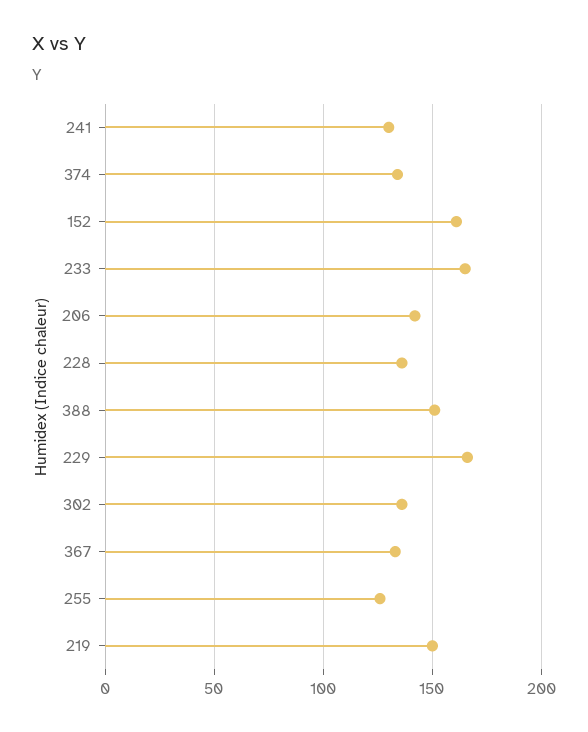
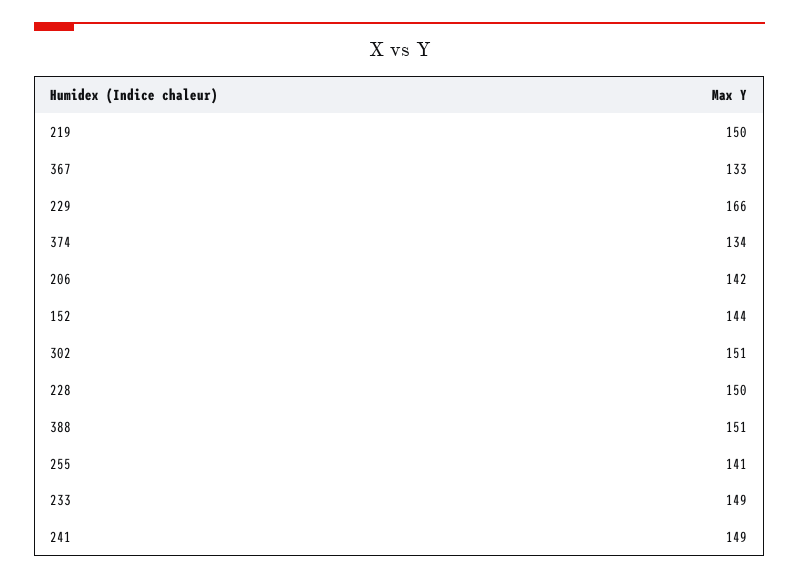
  {
-   "241": 130,
+   "241": 149,
    "374": 134,
-   "152": 160,
+   "152": 144,
-   "233": 165,
+   "233": 149,
    "206": 142,
-   "228": 135,
+   "228": 150,
    "388": 151,
    "229": 166,
-   "302": 135,
+   "302": 151,
    "367": 133,
-   "255": 125,
+   "255": 141,
    "219": 150
  }

